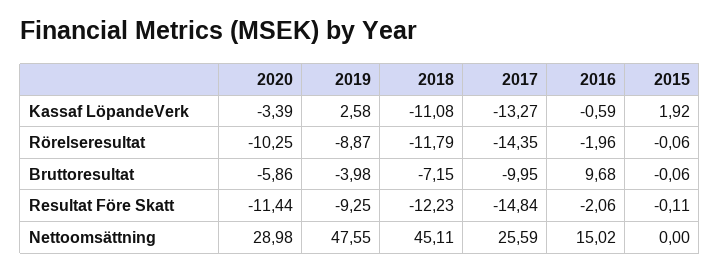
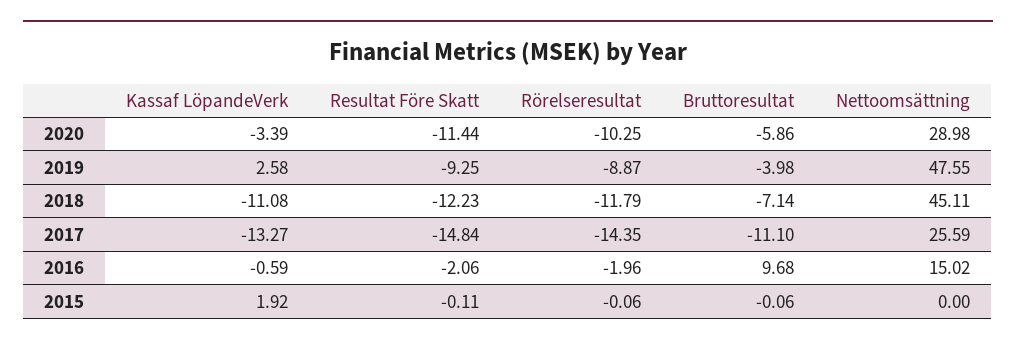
  {
    "2020": {
      "Kassaf LöpandeVerk": -3.39,
      "Rörelseresultat": -10.25,
      "Bruttoresultat": -5.86,
      "Resultat Före Skatt": -11.44,
      "Nettoomsättning": 28.98
    },
    "2019": {
      "Kassaf LöpandeVerk": 2.58,
      "Rörelseresultat": -8.87,
      "Bruttoresultat": -3.98,
      "Resultat Före Skatt": -9.25,
      "Nettoomsättning": 47.55
    },
    "2018": {
      "Kassaf LöpandeVerk": -11.08,
      "Rörelseresultat": -11.79,
-     "Bruttoresultat": -7.15,
+     "Bruttoresultat": -7.14,
      "Resultat Före Skatt": -12.23,
      "Nettoomsättning": 45.11
    },
    "2017": {
      "Kassaf LöpandeVerk": -13.27,
      "Rörelseresultat": -14.35,
-     "Bruttoresultat": -9.95,
+     "Bruttoresultat": -11.1,
      "Resultat Före Skatt": -14.84,
      "Nettoomsättning": 25.59
    },
    "2016": {
      "Kassaf LöpandeVerk": -0.59,
      "Rörelseresultat": -1.96,
      "Bruttoresultat": 9.68,
      "Resultat Före Skatt": -2.06,
      "Nettoomsättning": 15.02
    },
    "2015": {
      "Kassaf LöpandeVerk": 1.92,
      "Rörelseresultat": -0.06,
      "Bruttoresultat": -0.06,
      "Resultat Före Skatt": -0.11,
      "Nettoomsättning": 0
    }
  }

